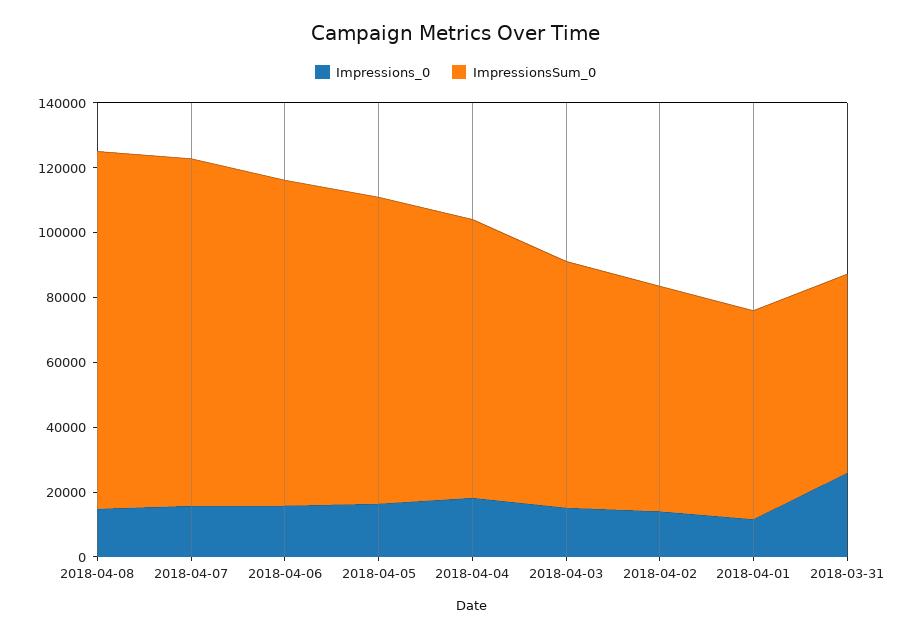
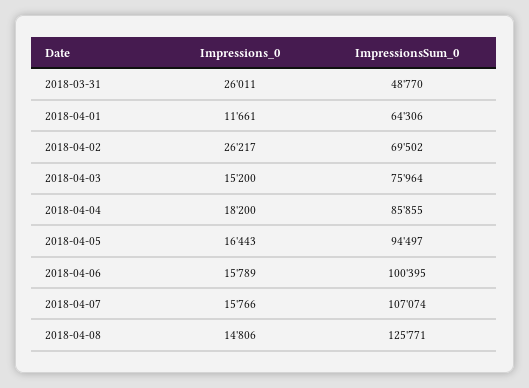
  {
    "Impressions_0": {
      "2018-04-08": 14806,
      "2018-04-07": 15766,
      "2018-04-06": 15789,
      "2018-04-05": 16443,
      "2018-04-04": 18200,
      "2018-04-03": 15200,
-     "2018-04-02": 15000,
+     "2018-04-02": 26217,
      "2018-04-01": 11661,
      "2018-03-31": 26011
    },
    "ImpressionsSum_0": {
-     "2018-04-08": 110000,
+     "2018-04-08": 125771,
      "2018-04-07": 107074,
      "2018-04-06": 100395,
      "2018-04-05": 94497,
      "2018-04-04": 85855,
      "2018-04-03": 75964,
      "2018-04-02": 69502,
      "2018-04-01": 64306,
-     "2018-03-31": 60000
+     "2018-03-31": 48770
    }
  }

